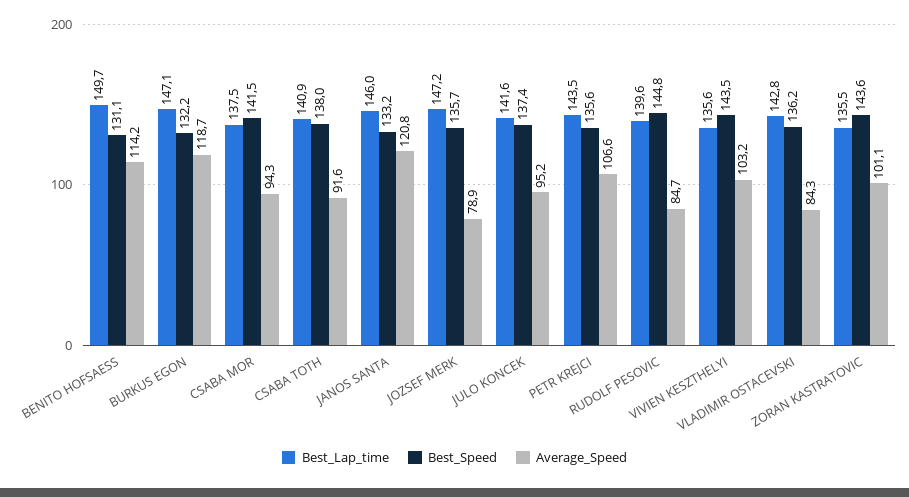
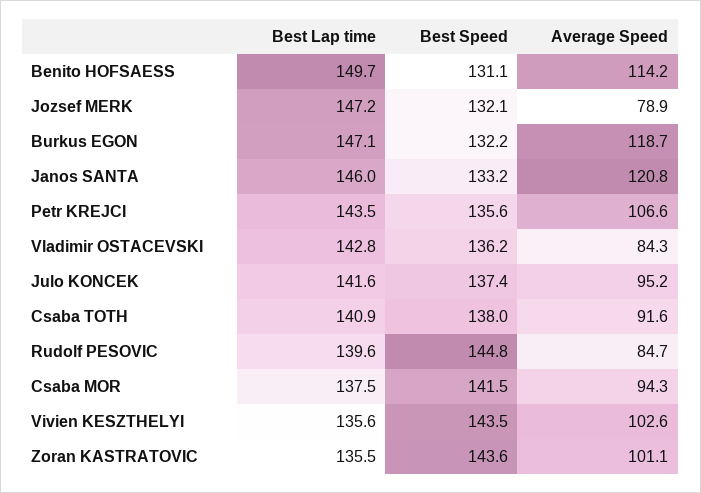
  {
    "Best_Lap_time": {
      "BENITO HOFSAESS": 149.7,
      "BURKUS EGON": 147.1,
      "CSABA MOR": 137.5,
      "CSABA TOTH": 140.9,
      "JANOS SANTA": 146,
      "JOZSEF MERK": 147.2,
      "JULO KONCEK": 141.6,
      "PETR KREJCI": 143.5,
      "RUDOLF PESOVIC": 139.6,
      "VIVIEN KESZTHELYI": 135.6,
      "VLADIMIR OSTACEVSKI": 142.8,
      "ZORAN KASTRATOVIC": 135.5
    },
    "Best_Speed": {
      "BENITO HOFSAESS": 131.1,
      "BURKUS EGON": 132.2,
      "CSABA MOR": 141.5,
      "CSABA TOTH": 138,
      "JANOS SANTA": 133.2,
-     "JOZSEF MERK": 135.7,
+     "JOZSEF MERK": 132.1,
      "JULO KONCEK": 137.4,
      "PETR KREJCI": 135.6,
      "RUDOLF PESOVIC": 144.8,
      "VIVIEN KESZTHELYI": 143.5,
      "VLADIMIR OSTACEVSKI": 136.2,
      "ZORAN KASTRATOVIC": 143.6
    },
    "Average_Speed": {
      "BENITO HOFSAESS": 114.2,
      "BURKUS EGON": 118.7,
      "CSABA MOR": 94.3,
      "CSABA TOTH": 91.6,
      "JANOS SANTA": 120.8,
      "JOZSEF MERK": 78.9,
      "JULO KONCEK": 95.2,
      "PETR KREJCI": 106.6,
      "RUDOLF PESOVIC": 84.7,
-     "VIVIEN KESZTHELYI": 103.2,
+     "VIVIEN KESZTHELYI": 102.6,
      "VLADIMIR OSTACEVSKI": 84.3,
      "ZORAN KASTRATOVIC": 101.1
    }
  }

